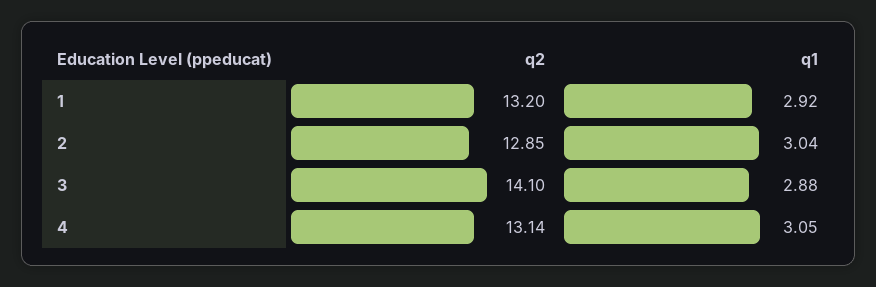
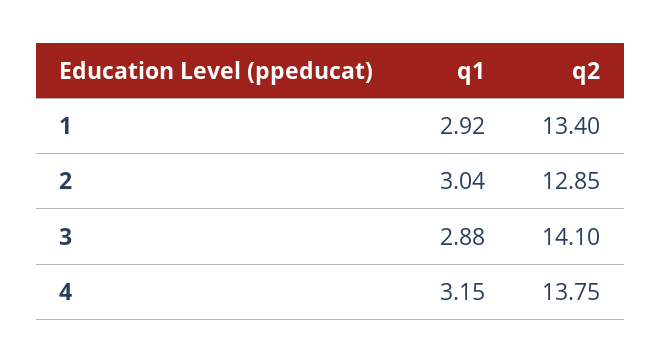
  {
    "q2": {
-     "1": 13.2,
+     "1": 13.4,
      "2": 12.85,
      "3": 14.1,
-     "4": 13.14
+     "4": 13.75
    },
    "q1": {
      "1": 2.92,
      "2": 3.04,
      "3": 2.88,
-     "4": 3.05
+     "4": 3.15
    }
  }

